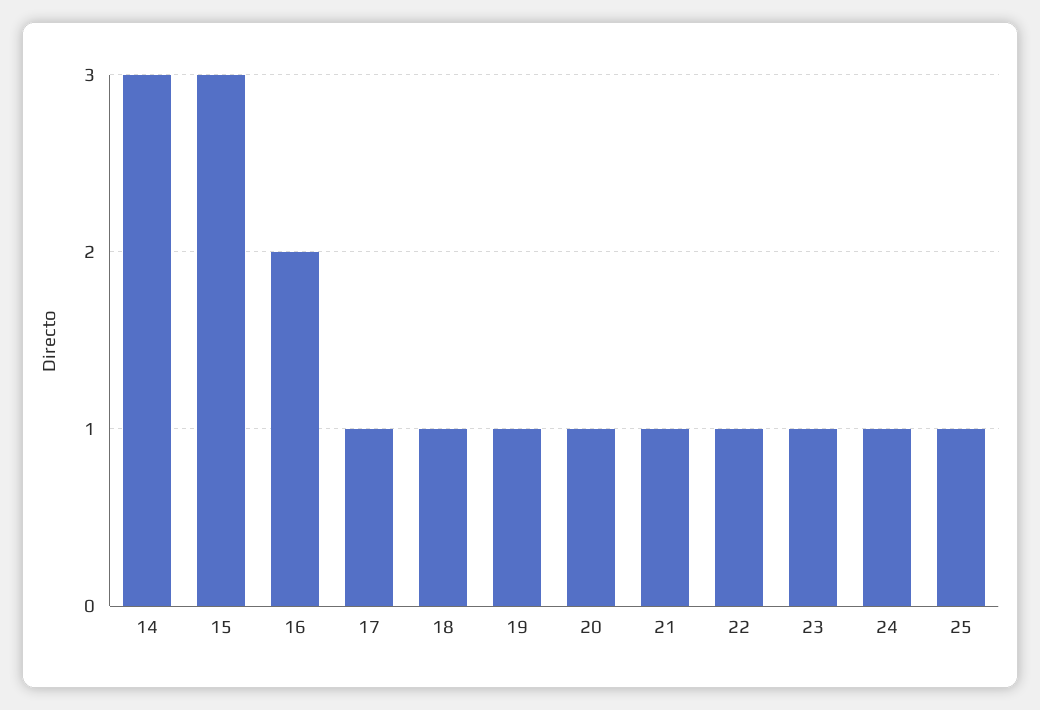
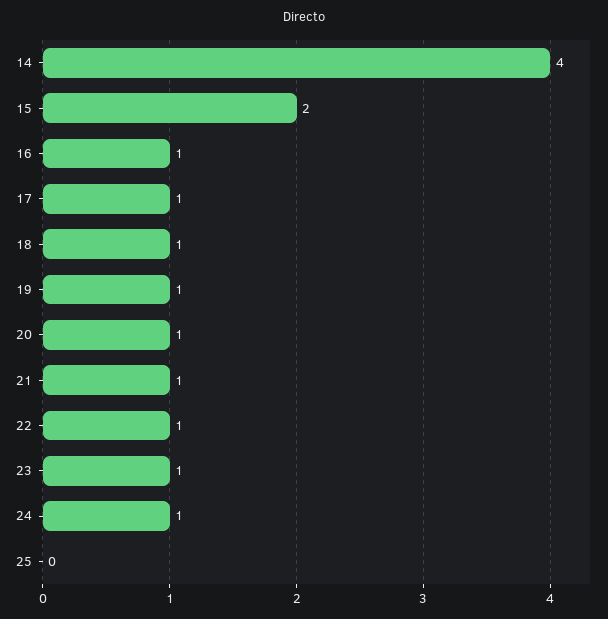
  {
-   "14": 3,
+   "14": 4,
-   "15": 3,
+   "15": 2,
-   "16": 2,
+   "16": 1,
    "17": 1,
    "18": 1,
    "19": 1,
    "20": 1,
    "21": 1,
    "22": 1,
    "23": 1,
    "24": 1,
-   "25": 1
+   "25": 0
  }

